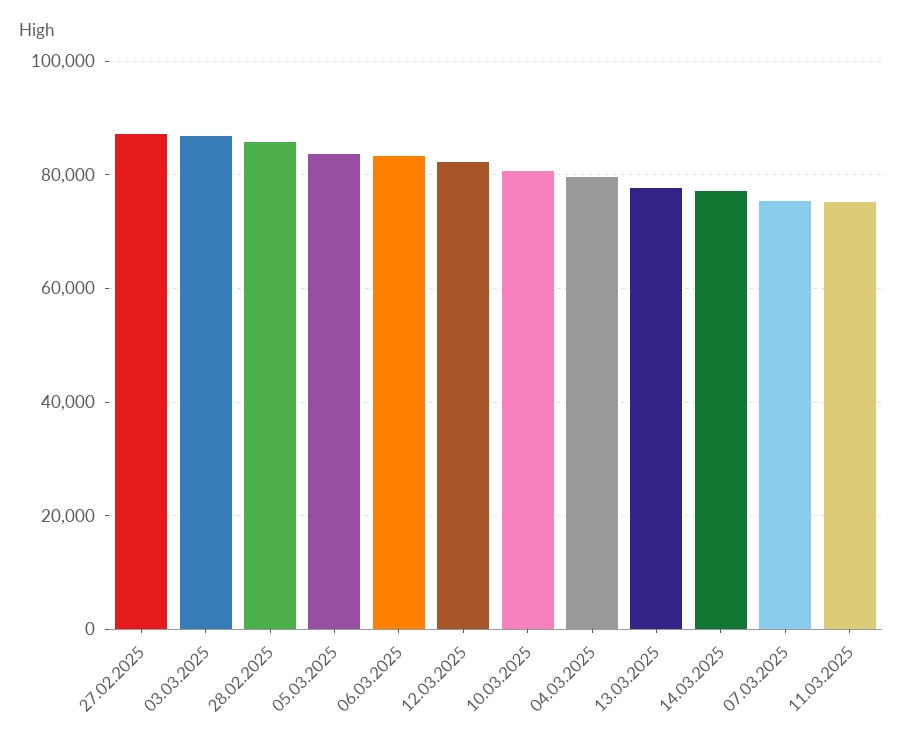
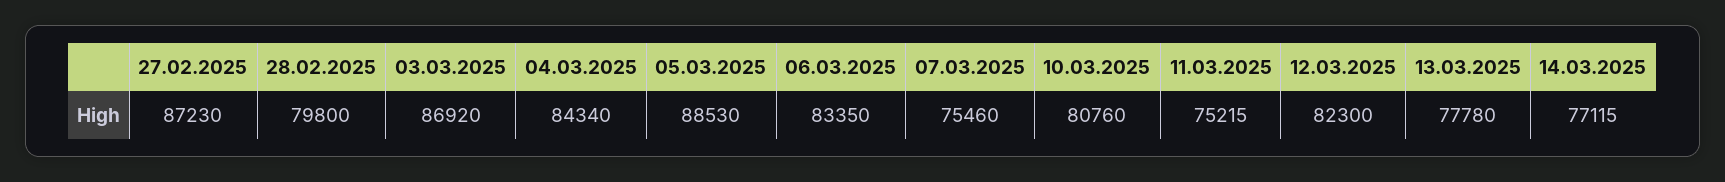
  {
    "27.02.2025": 87230,
    "03.03.2025": 86920,
-   "28.02.2025": 86000,
+   "28.02.2025": 79800,
-   "05.03.2025": 84000,
+   "05.03.2025": 88530,
    "06.03.2025": 83350,
    "12.03.2025": 82300,
    "10.03.2025": 80760,
-   "04.03.2025": 80000,
+   "04.03.2025": 84340,
    "13.03.2025": 77780,
    "14.03.2025": 77115,
    "07.03.2025": 75460,
    "11.03.2025": 75215
  }

